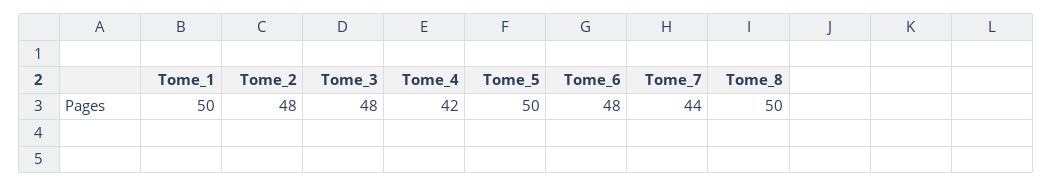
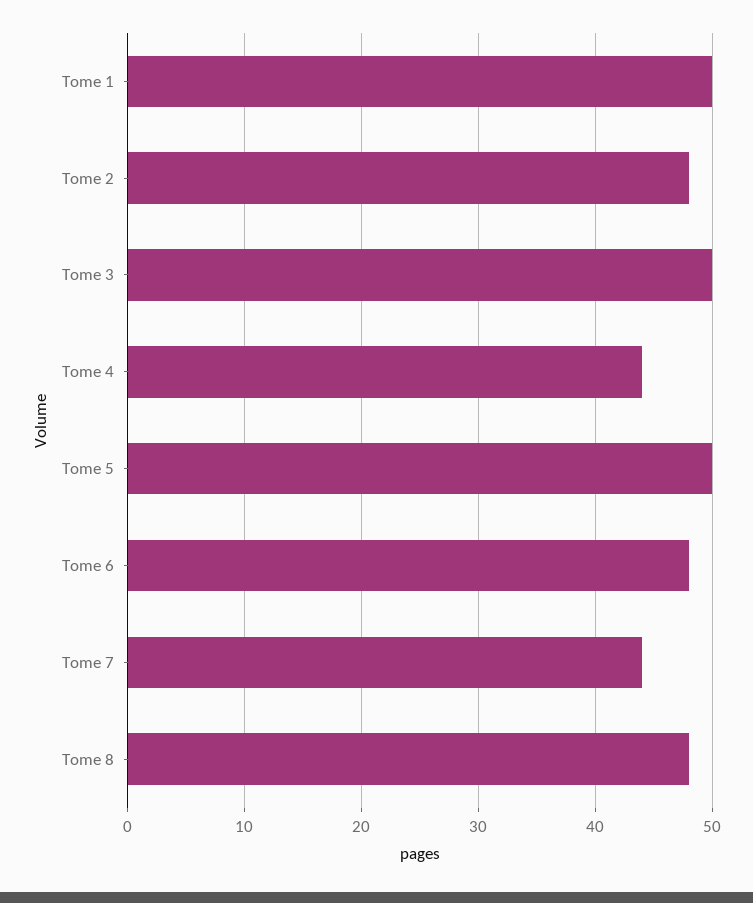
  {
    "Tome_1": 50,
    "Tome_2": 48,
-   "Tome_3": 48,
+   "Tome_3": 50,
-   "Tome_4": 42,
+   "Tome_4": 44,
    "Tome_5": 50,
    "Tome_6": 48,
    "Tome_7": 44,
-   "Tome_8": 50
+   "Tome_8": 48
  }

